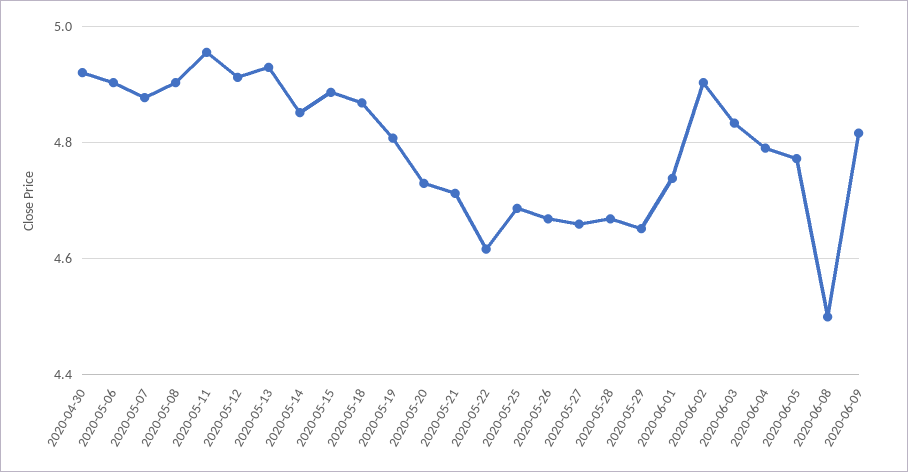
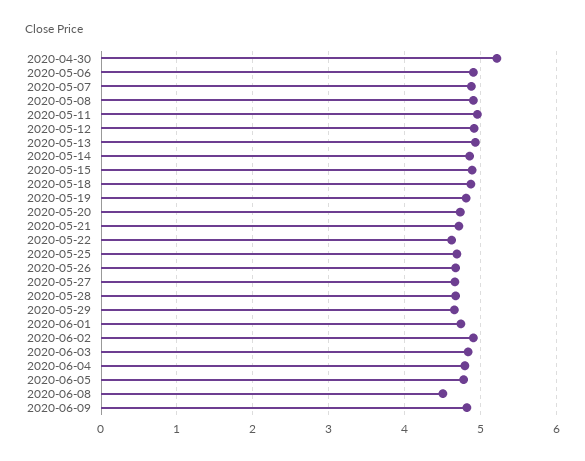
  {
-   "2020-04-30": 4.92,
+   "2020-04-30": 5.2,
    "2020-05-06": 4.9,
    "2020-05-07": 4.88,
    "2020-05-08": 4.9,
    "2020-05-11": 4.96,
    "2020-05-12": 4.92,
    "2020-05-13": 4.94,
    "2020-05-14": 4.86,
    "2020-05-15": 4.88,
    "2020-05-18": 4.86,
    "2020-05-19": 4.8,
    "2020-05-20": 4.74,
    "2020-05-21": 4.72,
    "2020-05-22": 4.62,
    "2020-05-25": 4.68,
    "2020-05-26": 4.66,
    "2020-05-27": 4.66,
    "2020-05-28": 4.66,
    "2020-05-29": 4.66,
    "2020-06-01": 4.74,
    "2020-06-02": 4.9,
    "2020-06-03": 4.84,
    "2020-06-04": 4.8,
    "2020-06-05": 4.78,
    "2020-06-08": 4.5,
    "2020-06-09": 4.82
  }

